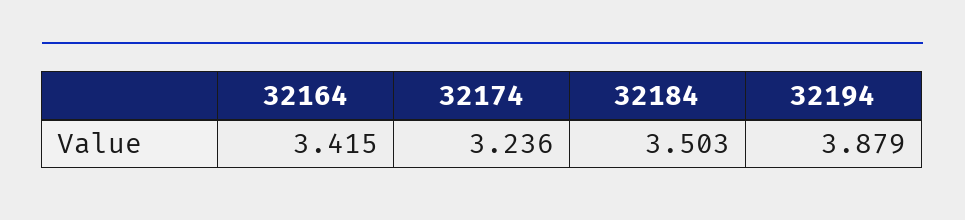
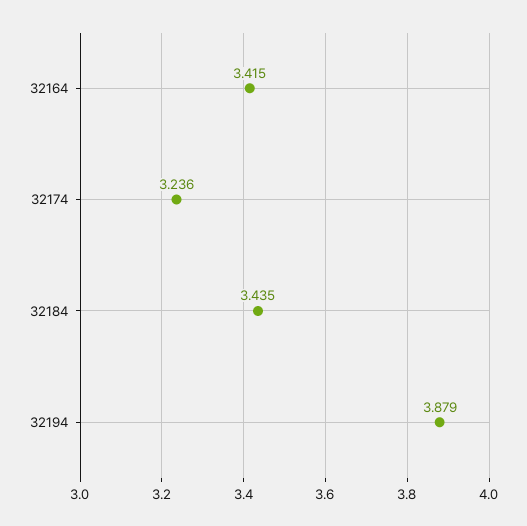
  {
    "32164": 3.415,
    "32174": 3.236,
-   "32184": 3.503,
+   "32184": 3.435,
    "32194": 3.879
  }

